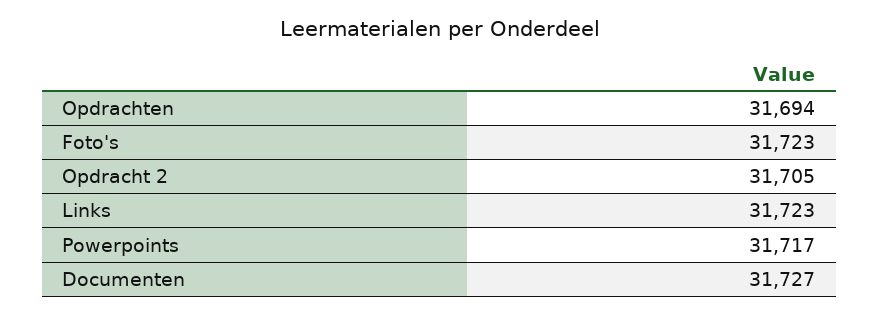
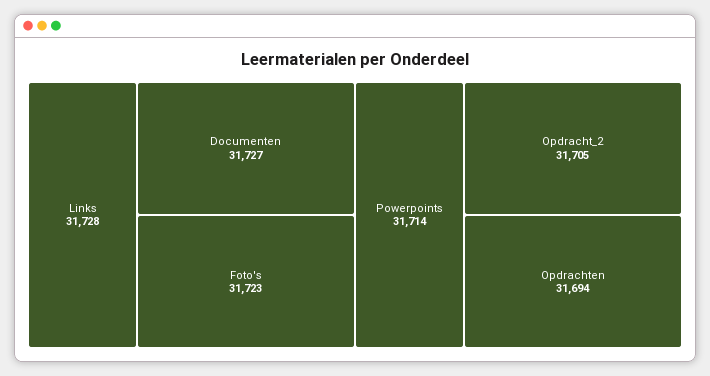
  {
    "Opdrachten": 31694,
    "Foto's": 31723,
    "Opdracht 2": 31705,
-   "Links": 31723,
+   "Links": 31728,
-   "Powerpoints": 31717,
+   "Powerpoints": 31714,
    "Documenten": 31727
  }

